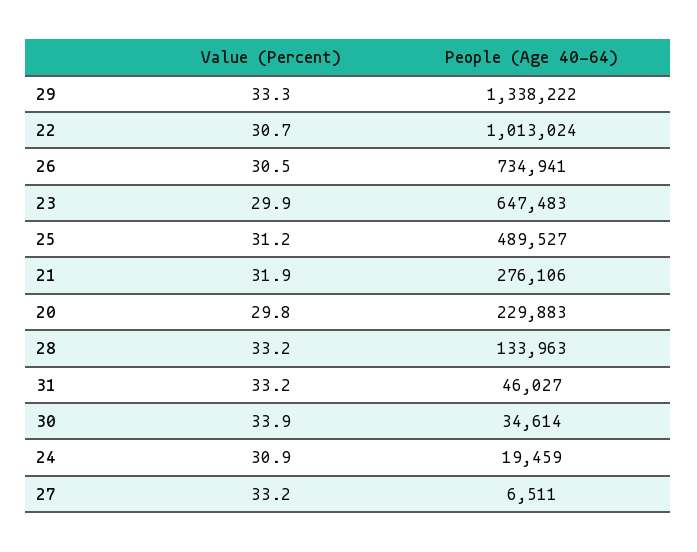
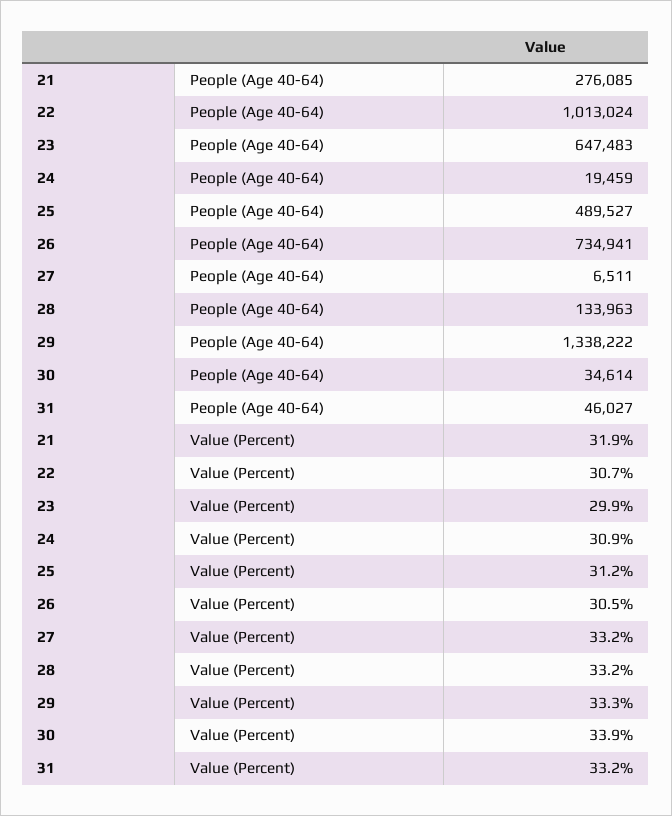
  {
    "Value (Percent)": {
      "29": 33.3,
      "22": 30.7,
      "26": 30.5,
      "23": 29.9,
      "25": 31.2,
      "21": 31.9,
-     "20": 29.8,
      "28": 33.2,
      "31": 33.2,
      "30": 33.9,
      "24": 30.9,
      "27": 33.2
    },
    "People (Age 40-64)": {
      "29": 1338222,
      "22": 1013024,
      "26": 734941,
      "23": 647483,
      "25": 489527,
-     "21": 276106,
+     "21": 276085,
-     "20": 229883,
      "28": 133963,
      "31": 46027,
      "30": 34614,
      "24": 19459,
      "27": 6511
    }
  }

